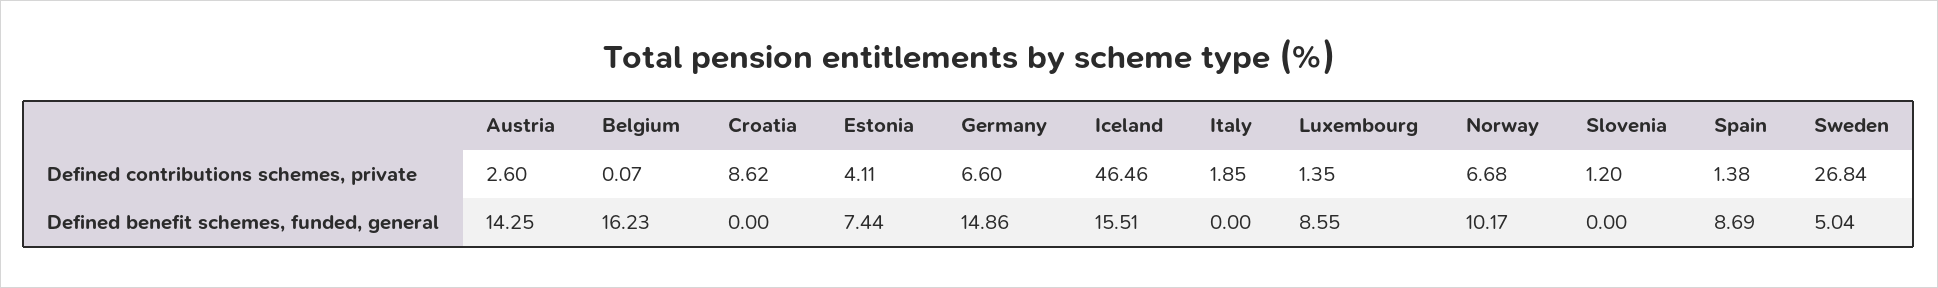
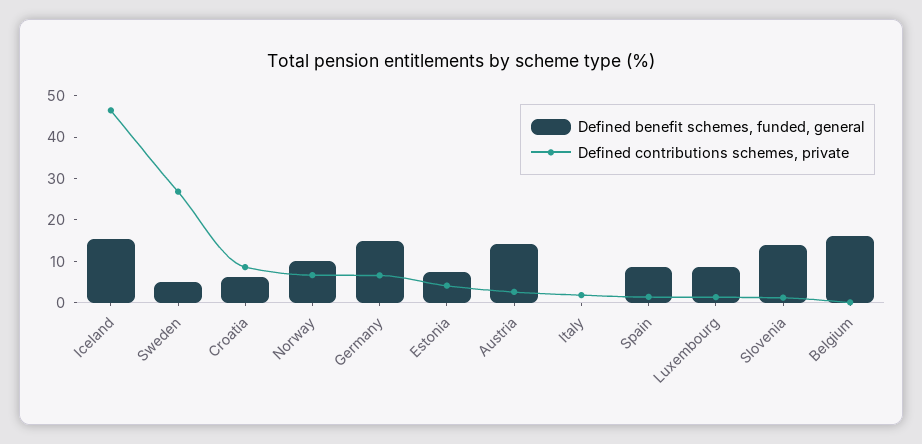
  {
    "Defined contributions schemes, private": {
      "Austria": 2.6,
      "Belgium": 0.07,
      "Croatia": 8.62,
      "Estonia": 4.11,
      "Germany": 6.6,
      "Iceland": 46.46,
      "Italy": 1.85,
      "Luxembourg": 1.35,
      "Norway": 6.68,
      "Slovenia": 1.2,
      "Spain": 1.38,
      "Sweden": 26.84
    },
    "Defined benefit schemes, funded, general": {
      "Austria": 14.25,
      "Belgium": 16.23,
-     "Croatia": 0,
+     "Croatia": 6,
      "Estonia": 7.44,
      "Germany": 14.86,
      "Iceland": 15.51,
      "Italy": 0,
      "Luxembourg": 8.55,
      "Norway": 10.17,
-     "Slovenia": 0,
+     "Slovenia": 14,
      "Spain": 8.69,
      "Sweden": 5.04
    }
  }

